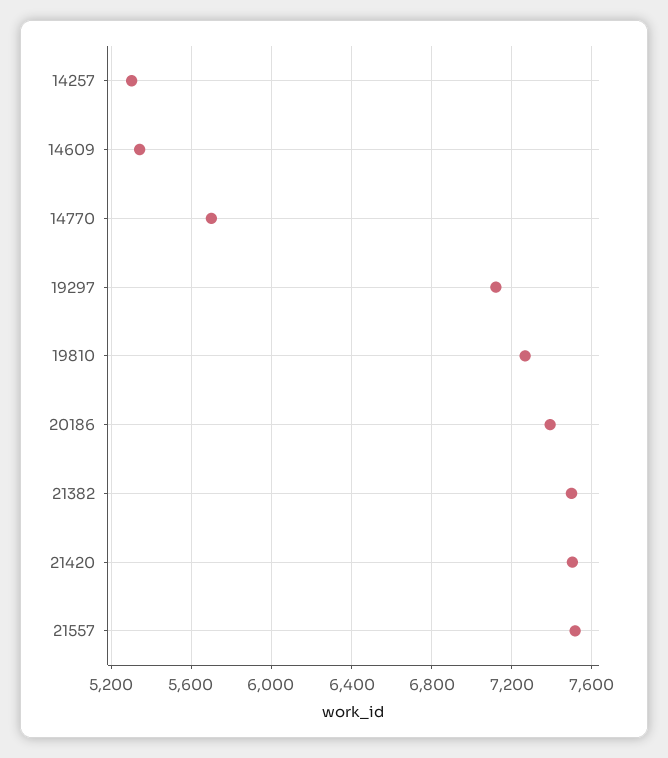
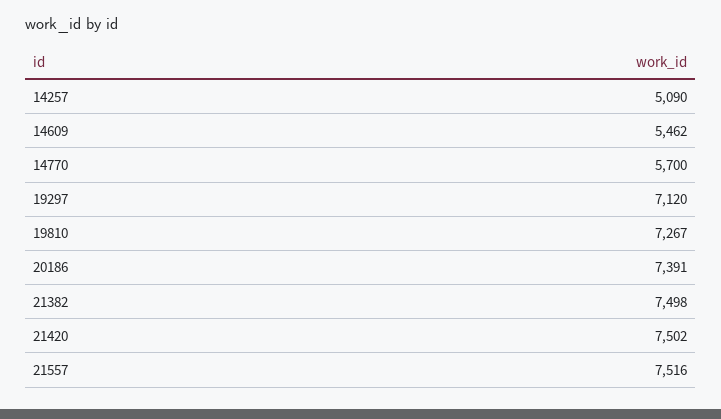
  {
-   "14257": 5300,
+   "14257": 5090,
-   "14609": 5350,
+   "14609": 5462,
    "14770": 5700,
    "19297": 7120,
    "19810": 7267,
    "20186": 7391,
    "21382": 7498,
    "21420": 7502,
    "21557": 7516
  }

